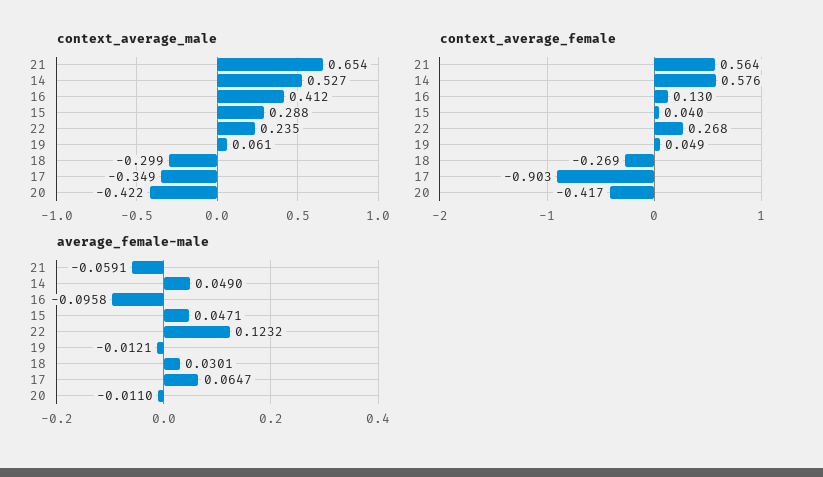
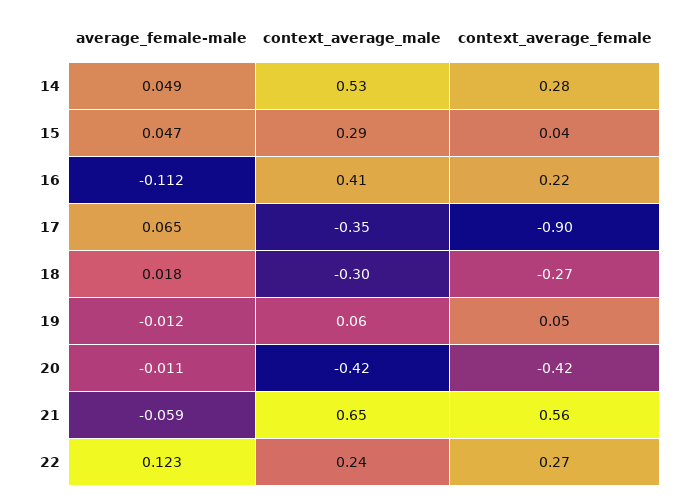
  {
    "context_average_male": {
      "21": 0.654,
      "14": 0.527,
      "16": 0.412,
      "15": 0.288,
      "22": 0.235,
      "19": 0.061,
      "18": -0.299,
      "17": -0.349,
      "20": -0.422
    },
    "context_average_female": {
      "21": 0.564,
-     "14": 0.576,
+     "14": 0.28,
-     "16": 0.13,
+     "16": 0.22,
      "15": 0.04,
      "22": 0.268,
      "19": 0.049,
      "18": -0.269,
      "17": -0.903,
      "20": -0.417
    },
    "average_female-male": {
      "21": -0.0591,
      "14": 0.049,
-     "16": -0.0958,
+     "16": -0.112,
      "15": 0.0471,
      "22": 0.1232,
      "19": -0.0121,
-     "18": 0.0301,
+     "18": 0.018,
      "17": 0.0647,
      "20": -0.011
    }
  }

